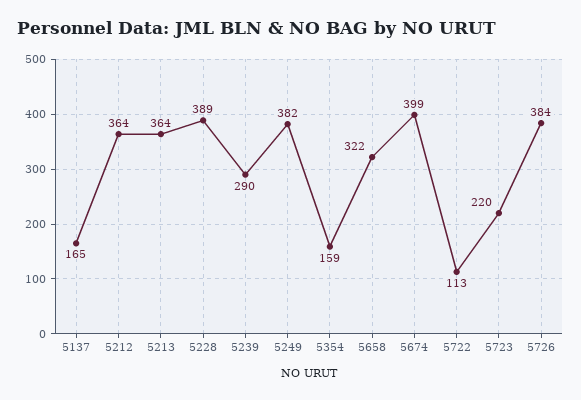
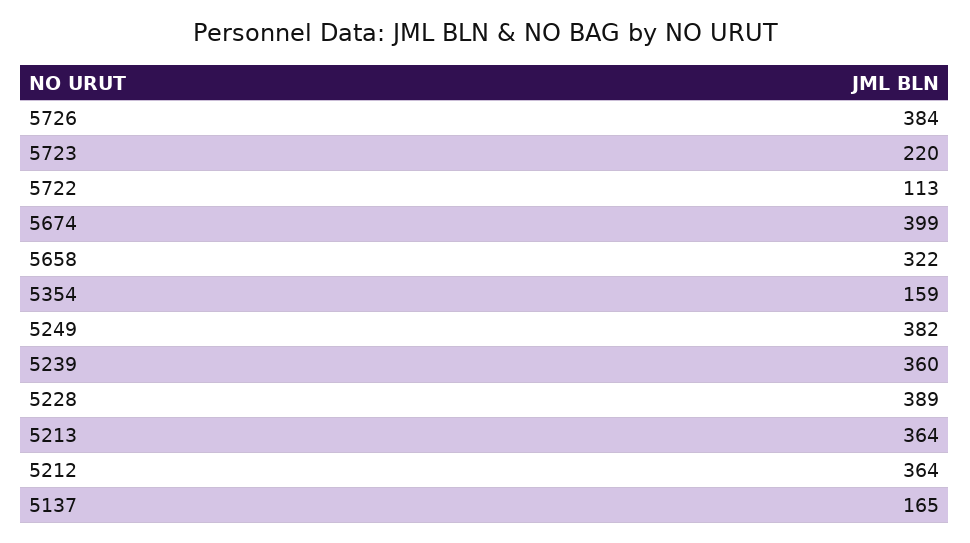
  {
    "5137": 165,
    "5212": 364,
    "5213": 364,
    "5228": 389,
-   "5239": 290,
+   "5239": 360,
    "5249": 382,
    "5354": 159,
    "5658": 322,
    "5674": 399,
    "5722": 113,
    "5723": 220,
    "5726": 384
  }

